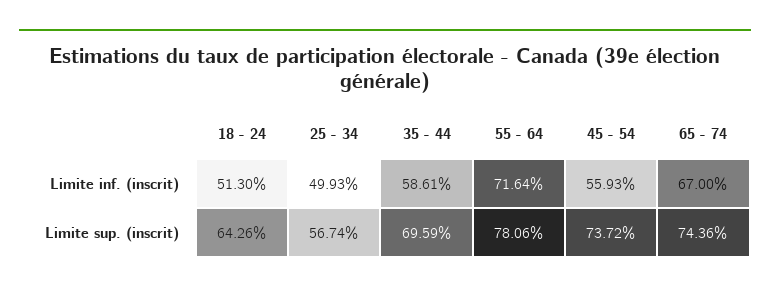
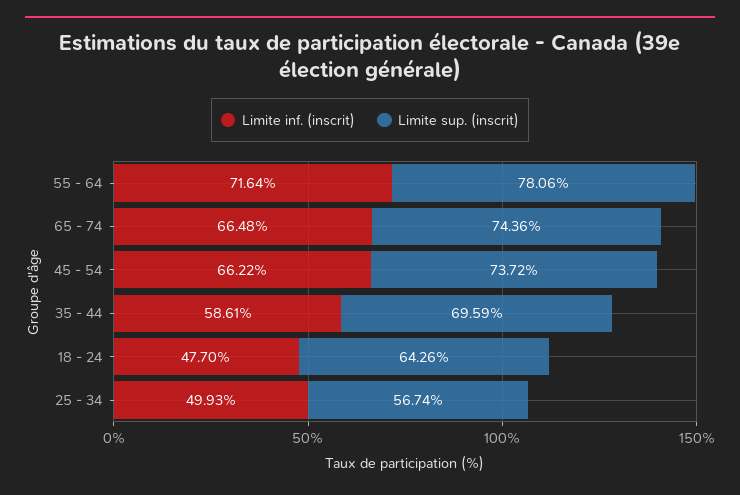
  {
    "Limite inf. (inscrit)": {
-     "18 - 24": 51.3,
+     "18 - 24": 47.7,
      "25 - 34": 49.93,
      "35 - 44": 58.61,
      "55 - 64": 71.64,
-     "45 - 54": 55.93,
+     "45 - 54": 66.22,
-     "65 - 74": 67
+     "65 - 74": 66.48
    },
    "Limite sup. (inscrit)": {
      "18 - 24": 64.26,
      "25 - 34": 56.74,
      "35 - 44": 69.59,
      "55 - 64": 78.06,
      "45 - 54": 73.72,
      "65 - 74": 74.36
    }
  }

